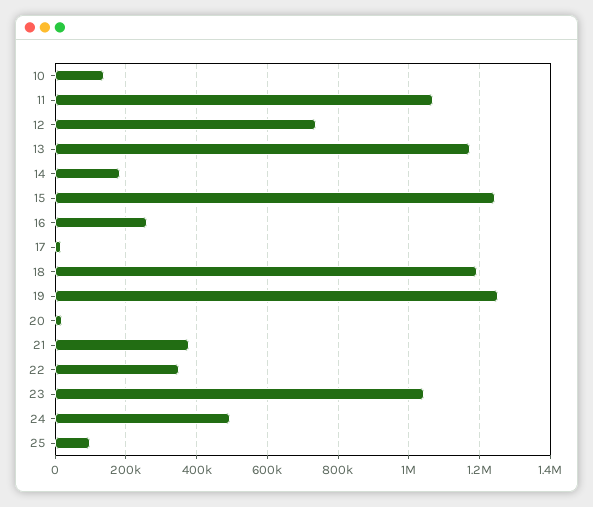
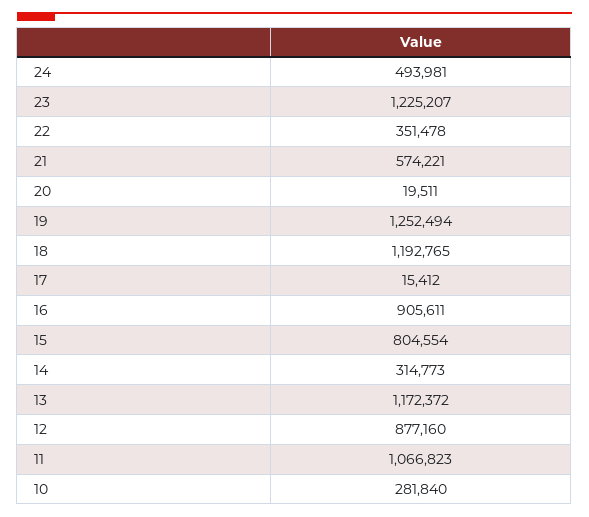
  {
-   "10": 140000,
+   "10": 281840,
    "11": 1066823,
-   "12": 740000,
+   "12": 877160,
    "13": 1172372,
-   "14": 180000,
+   "14": 314773,
-   "15": 1240000,
+   "15": 804554,
-   "16": 260000,
+   "16": 905611,
    "17": 15412,
    "18": 1192765,
    "19": 1252494,
    "20": 19511,
-   "21": 380000,
+   "21": 574221,
    "22": 351478,
-   "23": 1040000,
+   "23": 1225207,
-   "24": 493981,
+   "24": 493981
-   "25": 100000
  }

